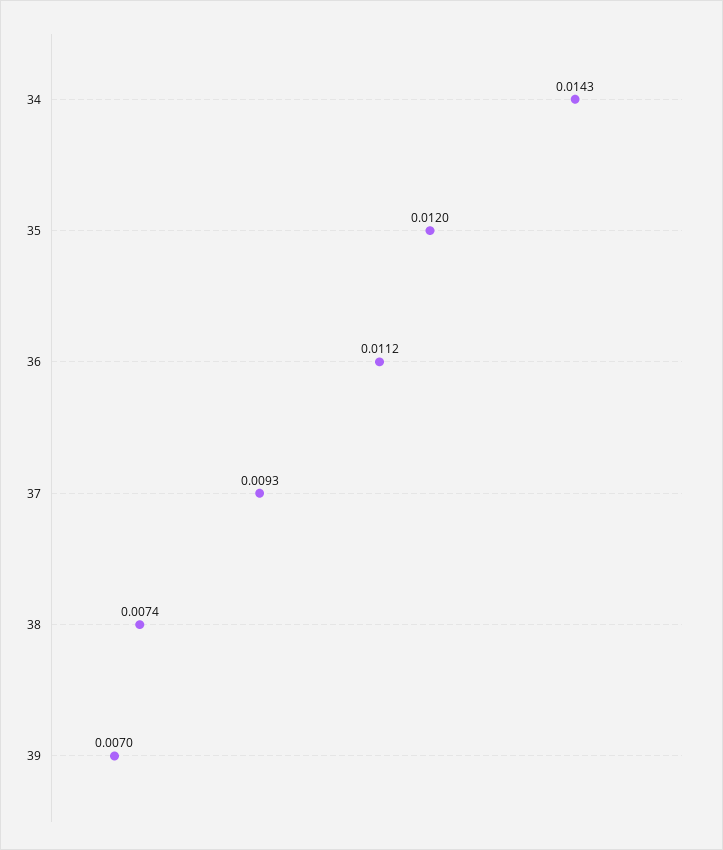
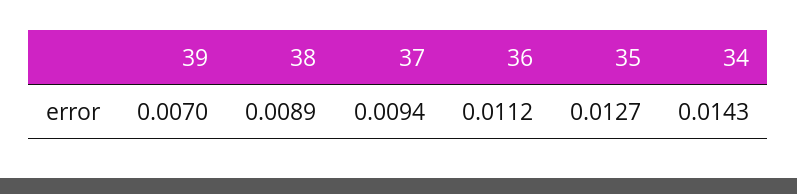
  {
    "34": 0.0143,
-   "35": 0.012,
+   "35": 0.0127,
    "36": 0.0112,
-   "37": 0.0093,
+   "37": 0.0094,
-   "38": 0.0074,
+   "38": 0.0089,
    "39": 0.007
  }

